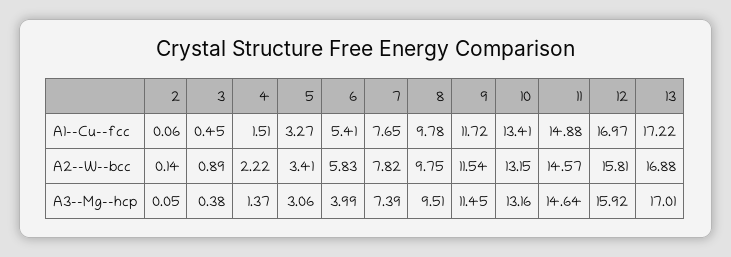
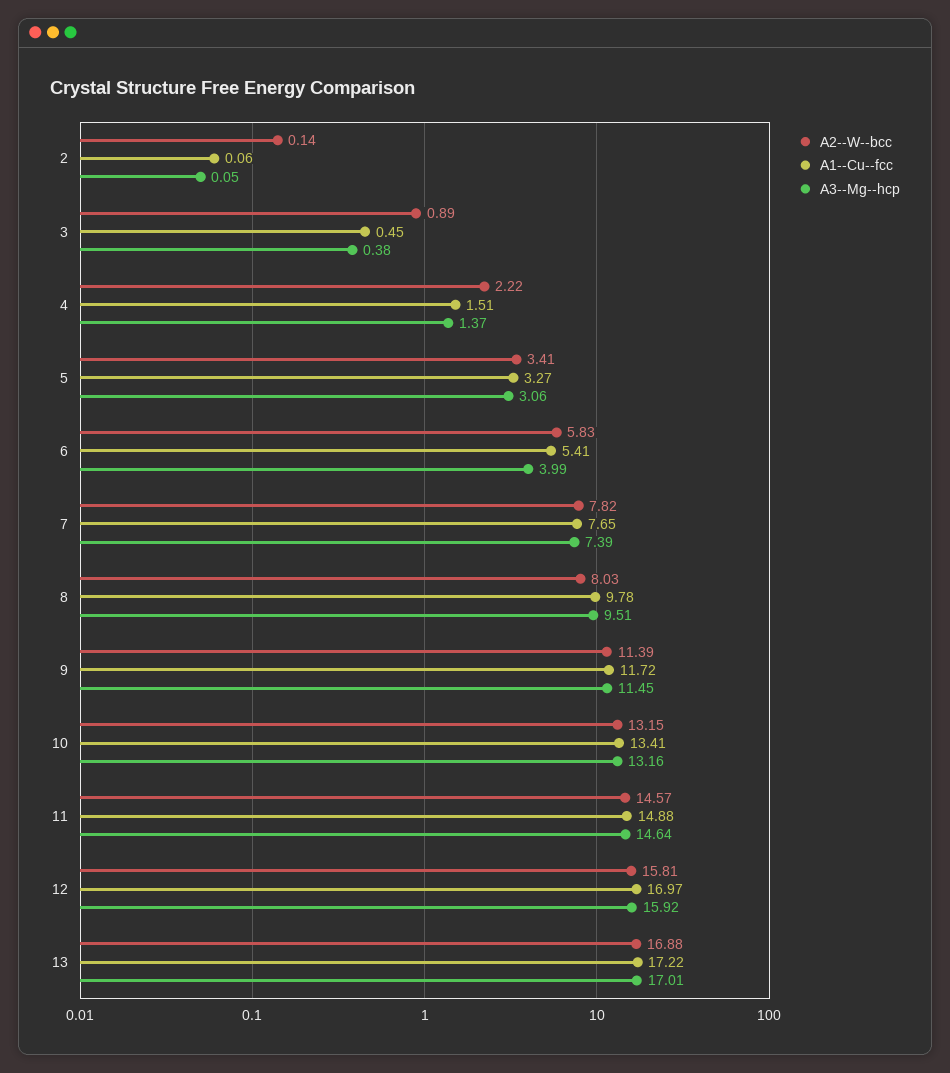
  {
    "A1--Cu--fcc": {
      "2": 0.06,
      "3": 0.45,
      "4": 1.51,
      "5": 3.27,
      "6": 5.41,
      "7": 7.65,
      "8": 9.78,
      "9": 11.72,
      "10": 13.41,
      "11": 14.88,
      "12": 16.97,
      "13": 17.22
    },
    "A2--W--bcc": {
      "2": 0.14,
      "3": 0.89,
      "4": 2.22,
      "5": 3.41,
      "6": 5.83,
      "7": 7.82,
-     "8": 9.75,
+     "8": 8.03,
-     "9": 11.54,
+     "9": 11.39,
      "10": 13.15,
      "11": 14.57,
      "12": 15.81,
      "13": 16.88
    },
    "A3--Mg--hcp": {
      "2": 0.05,
      "3": 0.38,
      "4": 1.37,
      "5": 3.06,
      "6": 3.99,
      "7": 7.39,
      "8": 9.51,
      "9": 11.45,
      "10": 13.16,
      "11": 14.64,
      "12": 15.92,
      "13": 17.01
    }
  }

